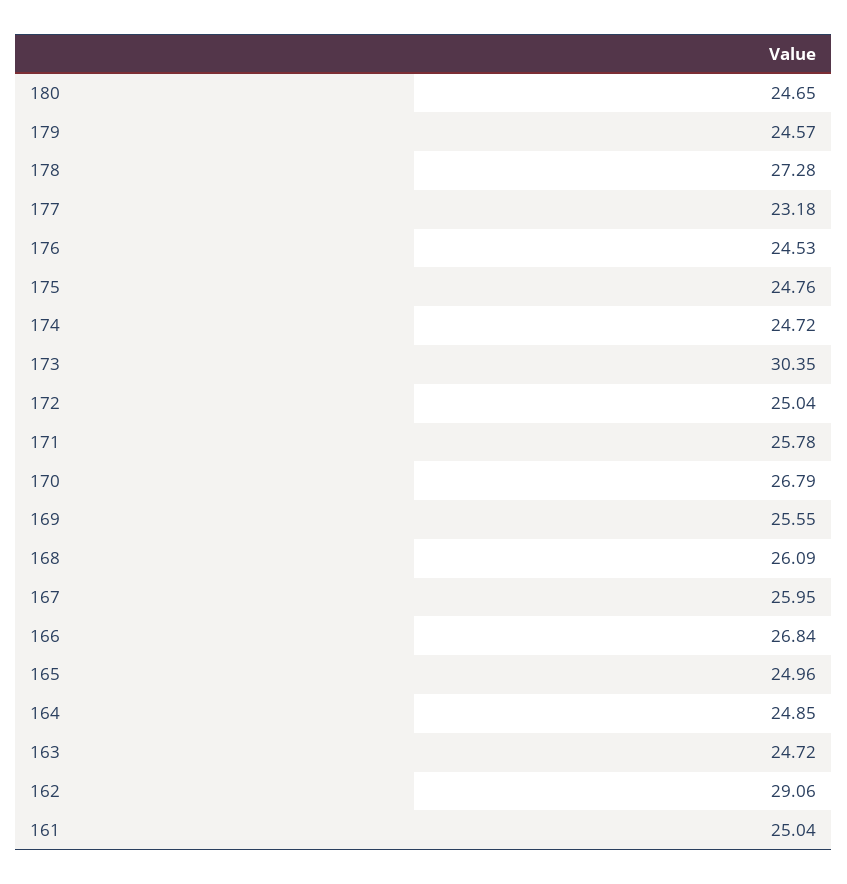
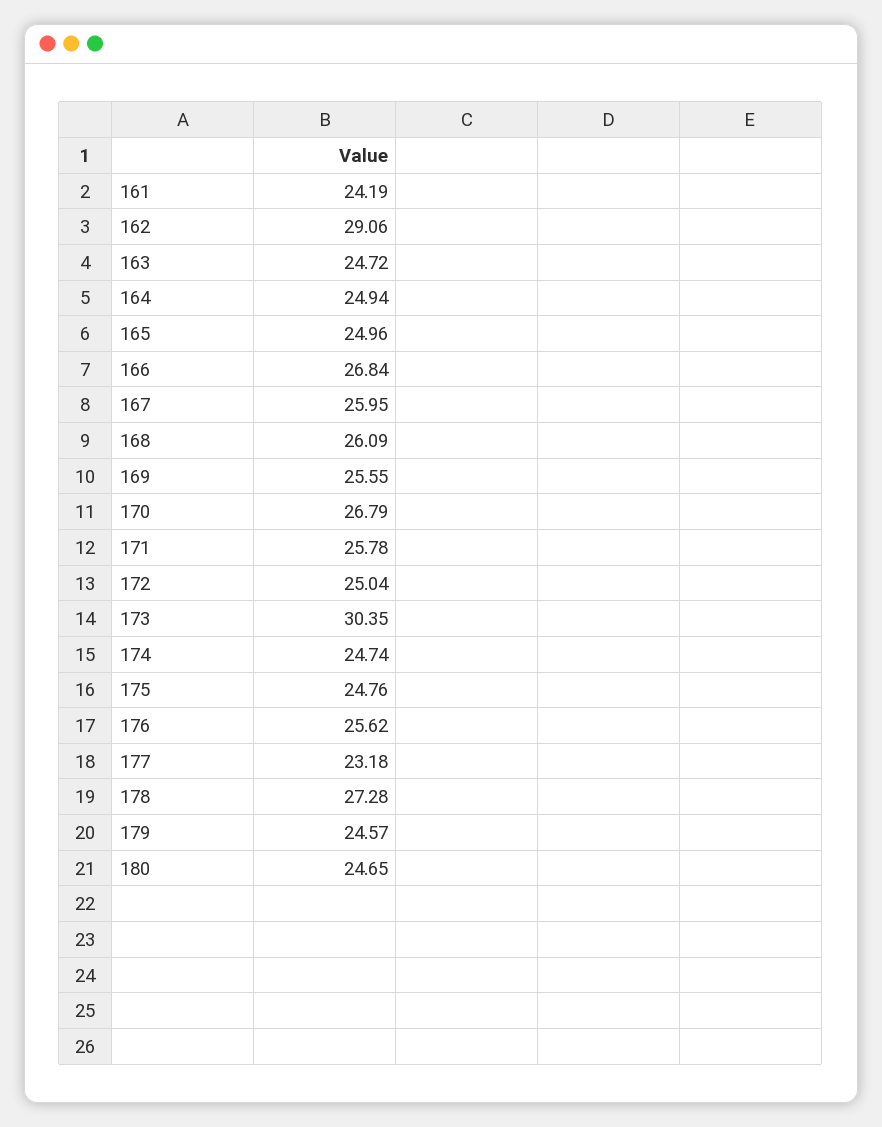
  {
    "180": 24.65,
    "179": 24.57,
    "178": 27.28,
    "177": 23.18,
-   "176": 24.53,
+   "176": 25.62,
    "175": 24.76,
-   "174": 24.72,
+   "174": 24.74,
    "173": 30.35,
    "172": 25.04,
    "171": 25.78,
    "170": 26.79,
    "169": 25.55,
    "168": 26.09,
    "167": 25.95,
    "166": 26.84,
    "165": 24.96,
-   "164": 24.85,
+   "164": 24.94,
    "163": 24.72,
    "162": 29.06,
-   "161": 25.04
+   "161": 24.19
  }

